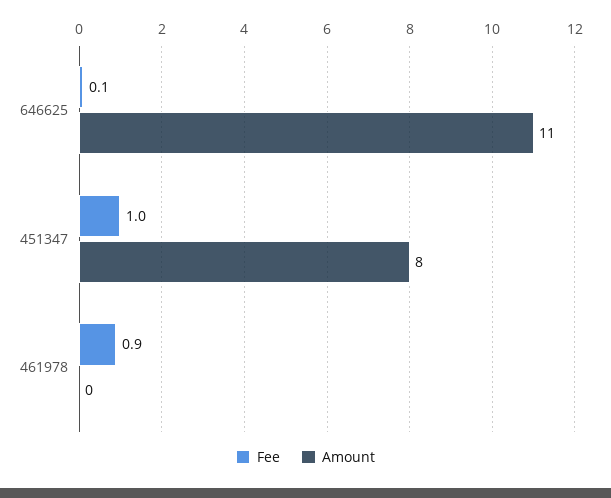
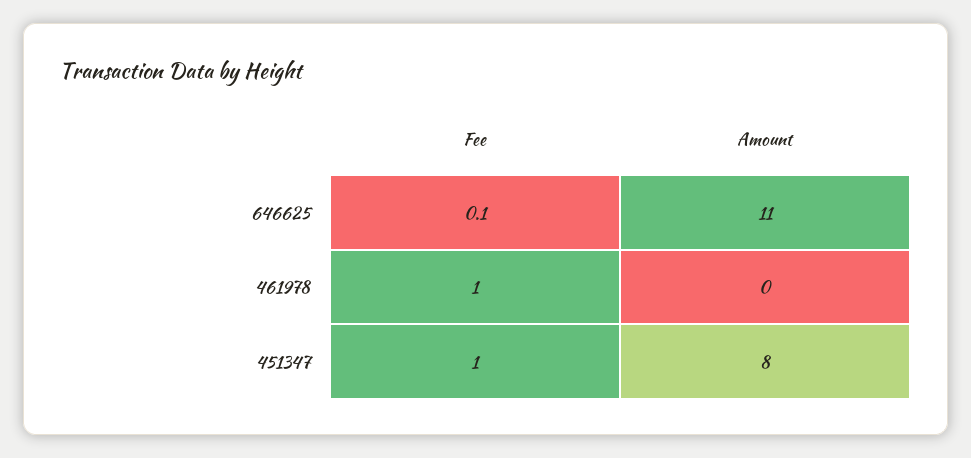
  {
    "Fee": {
      "646625": 0.1,
      "451347": 1,
-     "461978": 0.9
+     "461978": 1
    },
    "Amount": {
      "646625": 11,
      "451347": 8,
      "461978": 0
    }
  }

